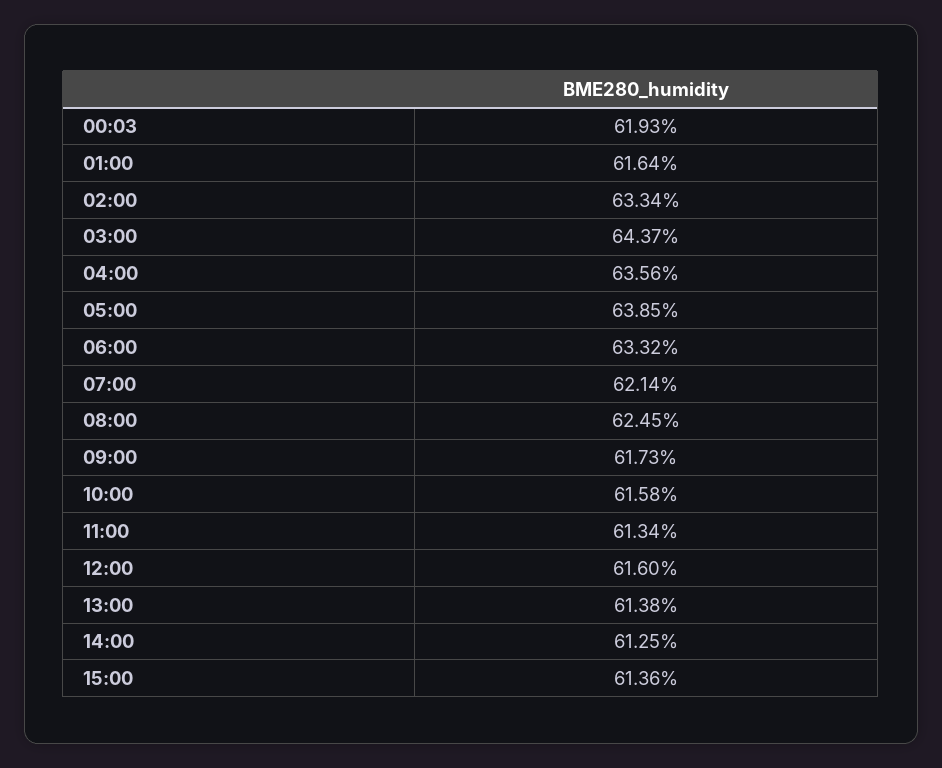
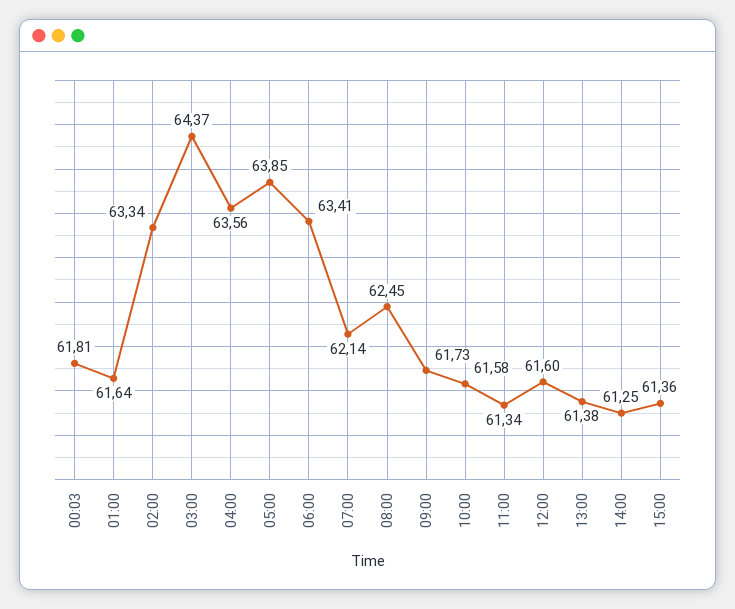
  {
-   "00:03": 61.93,
+   "00:03": 61.81,
    "01:00": 61.64,
    "02:00": 63.34,
    "03:00": 64.37,
    "04:00": 63.56,
    "05:00": 63.85,
-   "06:00": 63.32,
+   "06:00": 63.41,
    "07:00": 62.14,
    "08:00": 62.45,
    "09:00": 61.73,
    "10:00": 61.58,
    "11:00": 61.34,
    "12:00": 61.6,
    "13:00": 61.38,
    "14:00": 61.25,
    "15:00": 61.36
  }

